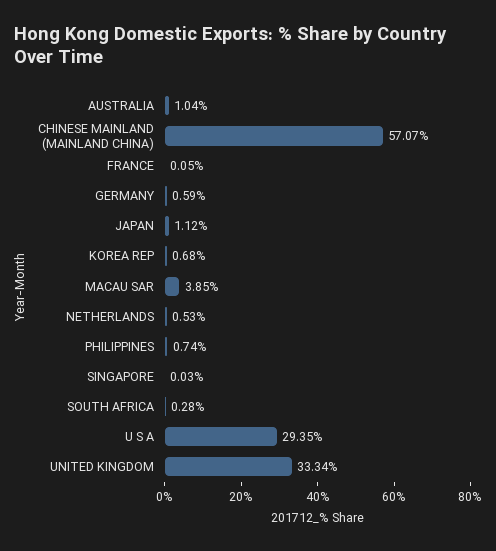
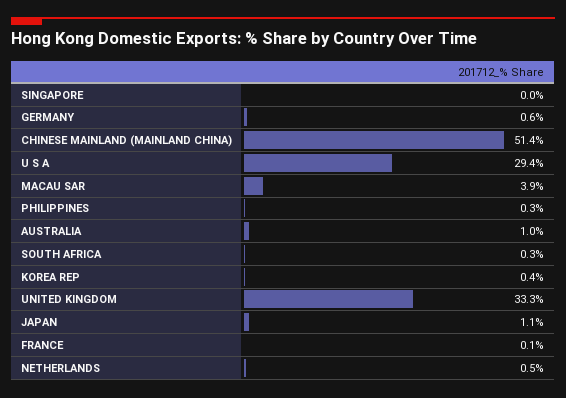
  {
    "AUSTRALIA": 1.04,
-   "CHINESE MAINLAND (MAINLAND CHINA)": 57.07,
+   "CHINESE MAINLAND (MAINLAND CHINA)": 51.4,
    "FRANCE": 0.05,
    "GERMANY": 0.59,
    "JAPAN": 1.12,
-   "KOREA REP": 0.68,
+   "KOREA REP": 0.4,
    "MACAU SAR": 3.85,
    "NETHERLANDS": 0.53,
-   "PHILIPPINES": 0.74,
+   "PHILIPPINES": 0.3,
    "SINGAPORE": 0.03,
    "SOUTH AFRICA": 0.28,
    "U S A": 29.35,
    "UNITED KINGDOM": 33.34
  }

